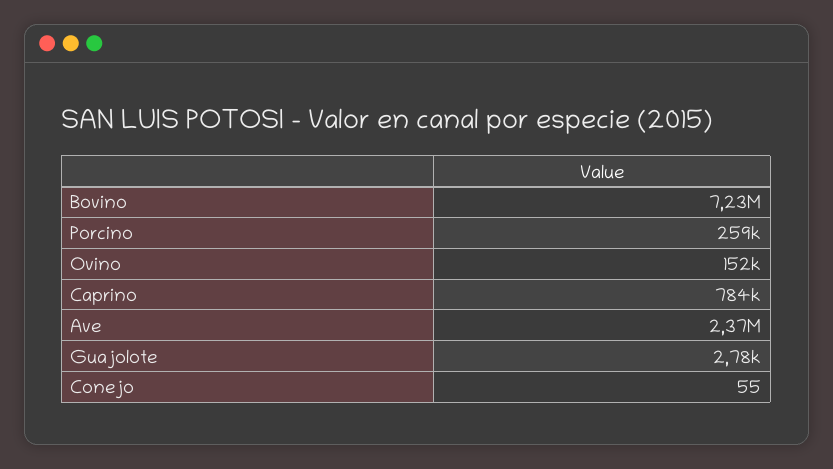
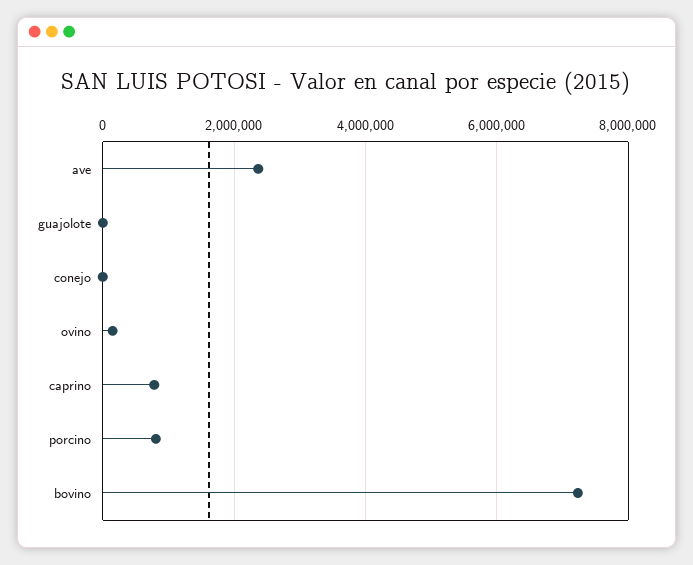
  {
    "Bovino": 7230000,
-   "Porcino": 259000,
+   "Porcino": 800000,
    "Ovino": 152000,
    "Caprino": 784000,
    "Ave": 2370000,
    "Guajolote": 2780,
    "Conejo": 55
  }

